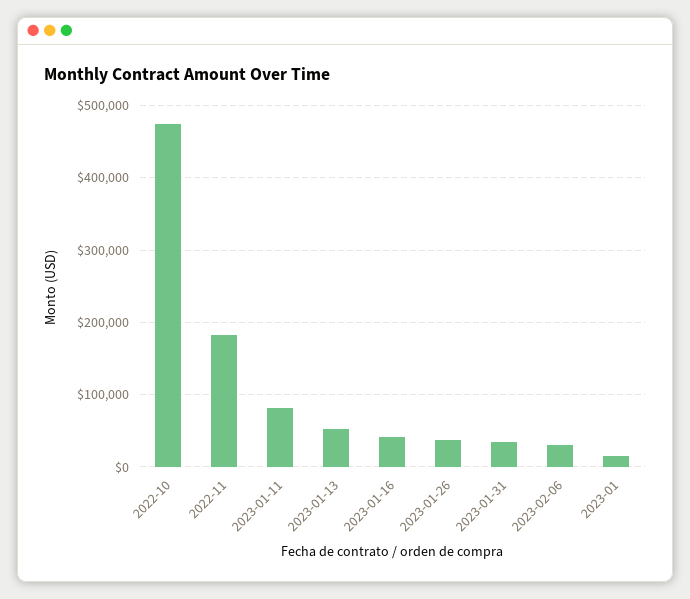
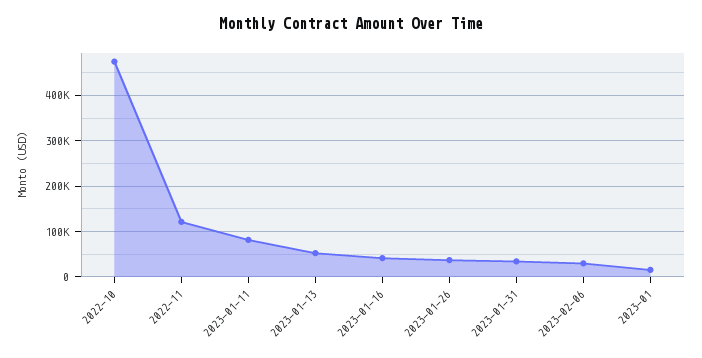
  {
    "2022-10": 470000,
-   "2022-11": 180000,
+   "2022-11": 120000,
    "2023-01-11": 80000,
    "2023-01-13": 50000,
    "2023-01-16": 40000,
    "2023-01-26": 40000,
    "2023-01-31": 30000,
    "2023-02-06": 30000,
    "2023-01": 20000
  }

